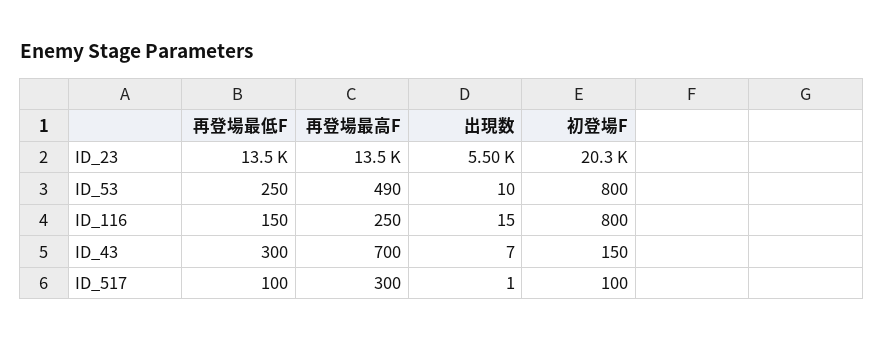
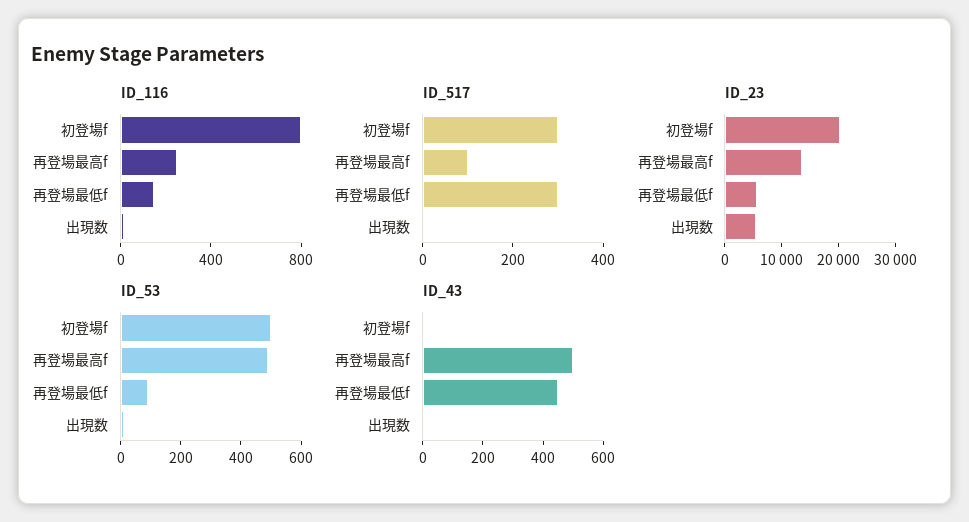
  {
    "ID_23": {
-     "再登場最低F": 13500,
+     "再登場最低F": 6000,
      "再登場最高F": 13500,
      "出現数": 5500,
      "初登場F": 20300
    },
    "ID_53": {
-     "再登場最低F": 250,
+     "再登場最低F": 100,
      "再登場最高F": 490,
      "出現数": 10,
-     "初登場F": 800
+     "初登場F": 500
    },
    "ID_116": {
      "再登場最低F": 150,
      "再登場最高F": 250,
      "出現数": 15,
      "初登場F": 800
    },
    "ID_43": {
-     "再登場最低F": 300,
+     "再登場最低F": 450,
-     "再登場最高F": 700,
+     "再登場最高F": 500,
      "出現数": 7,
-     "初登場F": 150
+     "初登場F": 0
    },
    "ID_517": {
-     "再登場最低F": 100,
+     "再登場最低F": 300,
-     "再登場最高F": 300,
+     "再登場最高F": 100,
      "出現数": 1,
-     "初登場F": 100
+     "初登場F": 300
    }
  }

